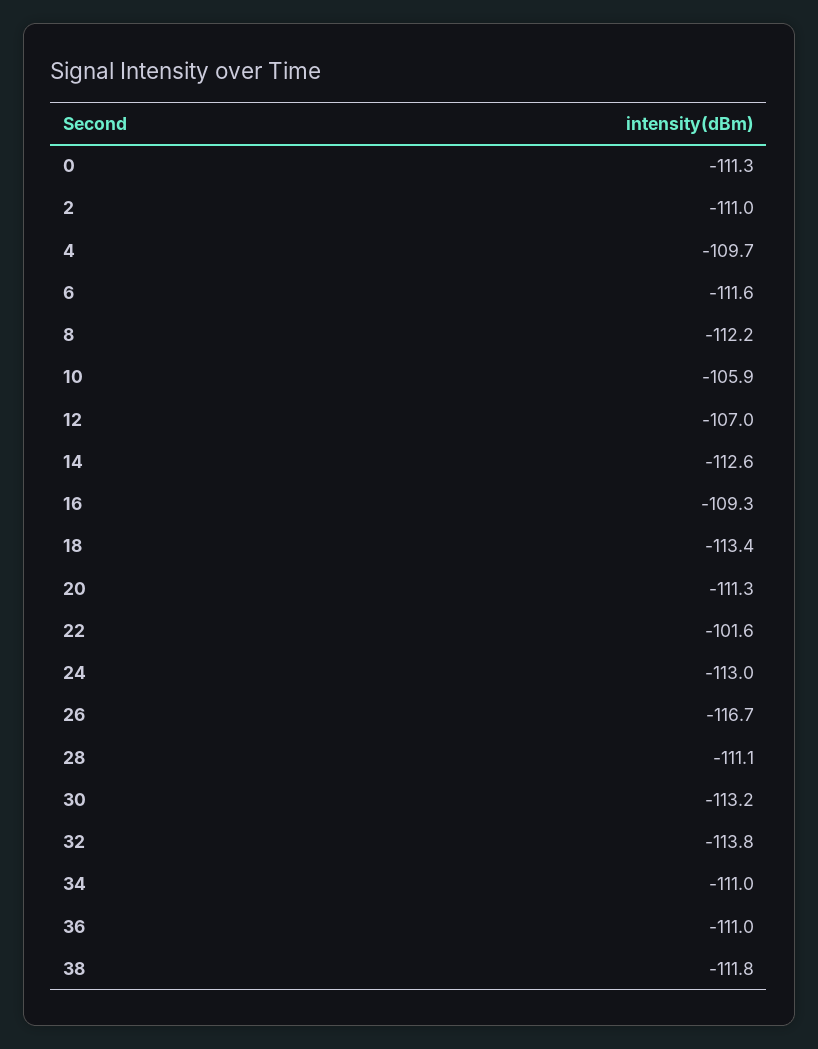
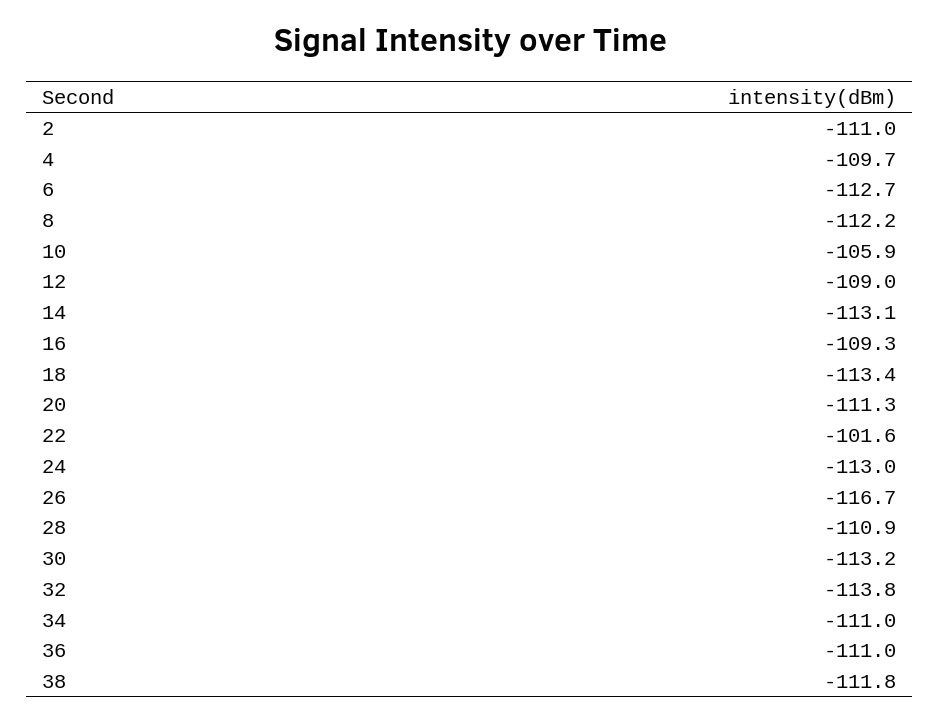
  {
-   "0": -111.3,
    "2": -111,
    "4": -109.7,
-   "6": -111.6,
+   "6": -112.7,
    "8": -112.2,
    "10": -105.9,
-   "12": -107,
+   "12": -109,
-   "14": -112.6,
+   "14": -113.1,
    "16": -109.3,
    "18": -113.4,
    "20": -111.3,
    "22": -101.6,
    "24": -113,
    "26": -116.7,
-   "28": -111.1,
+   "28": -110.9,
    "30": -113.2,
    "32": -113.8,
    "34": -111,
    "36": -111,
    "38": -111.8
  }

